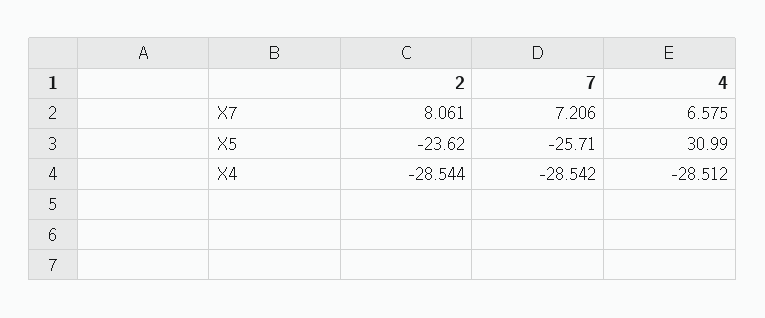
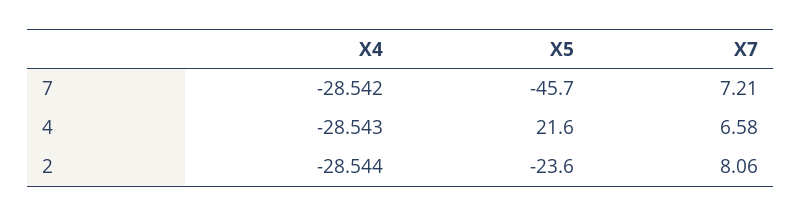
  {
    "2": {
      "X7": 8.061,
      "X5": -23.62,
      "X4": -28.544
    },
    "7": {
      "X7": 7.206,
-     "X5": -25.71,
+     "X5": -45.7,
      "X4": -28.542
    },
    "4": {
      "X7": 6.575,
-     "X5": 30.99,
+     "X5": 21.6,
-     "X4": -28.512
+     "X4": -28.543
    }
  }

